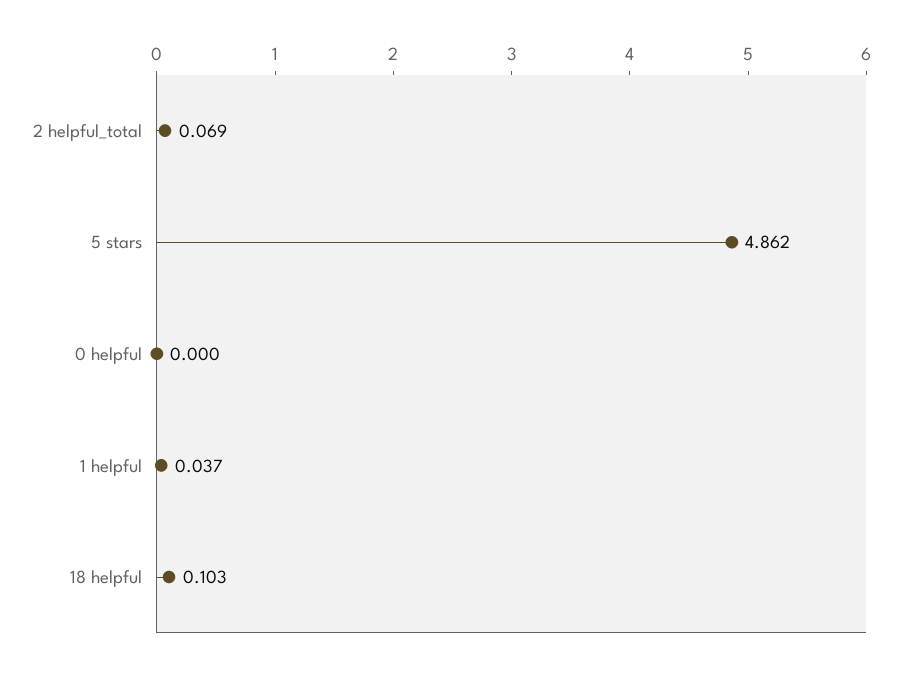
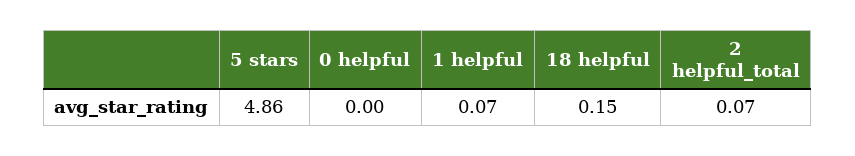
  {
    "2 helpful_total": 0.069,
    "5 stars": 4.862,
    "0 helpful": 0,
-   "1 helpful": 0.037,
+   "1 helpful": 0.07,
-   "18 helpful": 0.103
+   "18 helpful": 0.15
  }

